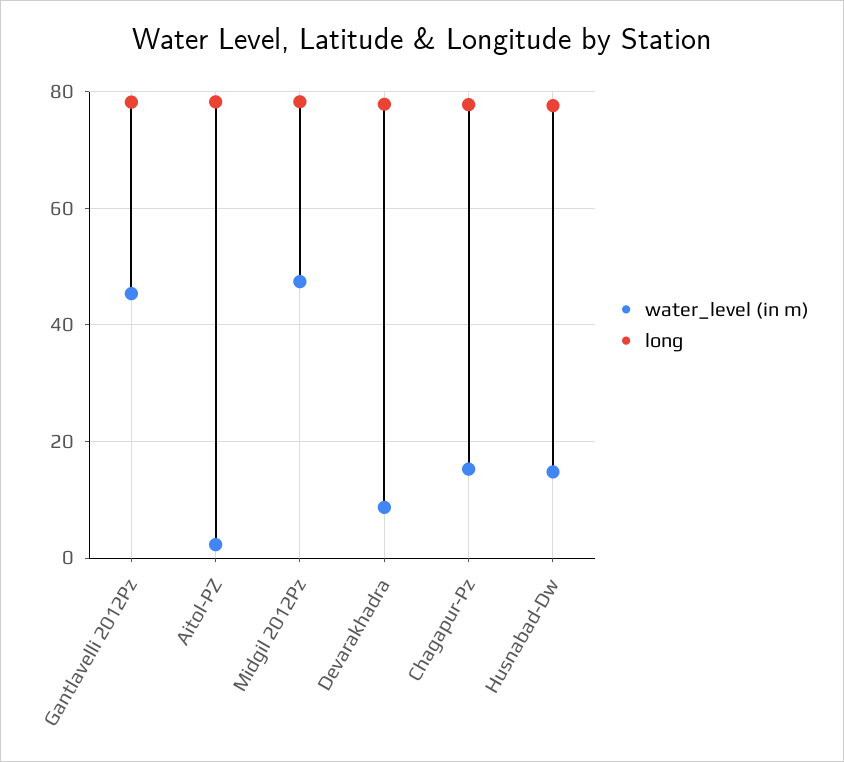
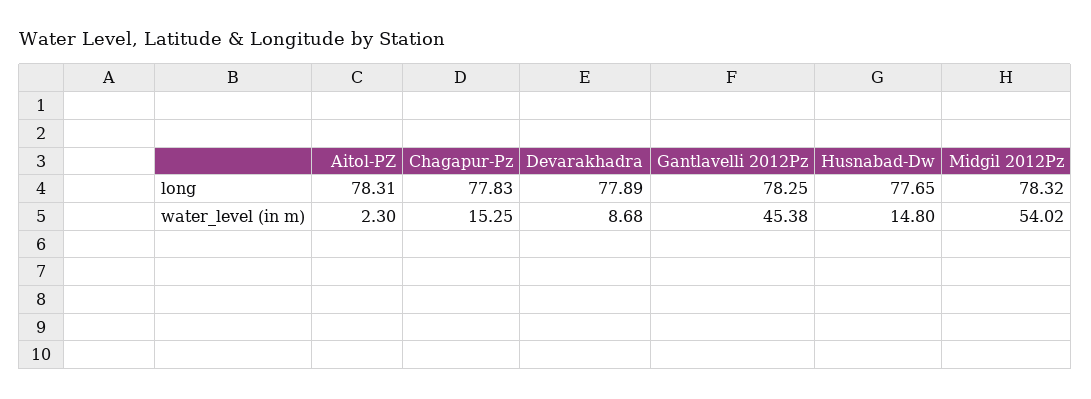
  {
    "water_level (in m)": {
      "Gantlavelli 2012Pz": 45.38,
      "Aitol-PZ": 2.3,
-     "Midgil 2012Pz": 48,
+     "Midgil 2012Pz": 54.02,
      "Devarakhadra": 8.68,
      "Chagapur-Pz": 15.25,
      "Husnabad-Dw": 14.8
    },
    "long": {
      "Gantlavelli 2012Pz": 78.25,
      "Aitol-PZ": 78.31,
      "Midgil 2012Pz": 78.32,
      "Devarakhadra": 77.89,
      "Chagapur-Pz": 77.83,
      "Husnabad-Dw": 77.65
    }
  }

